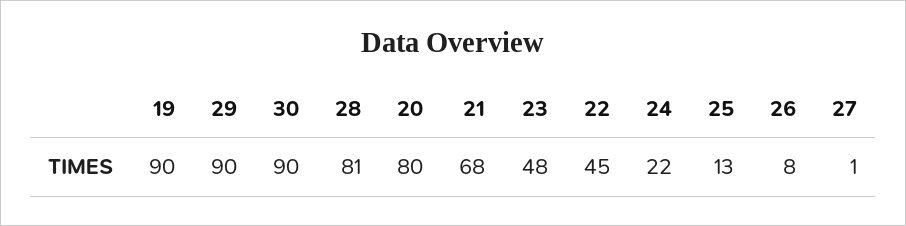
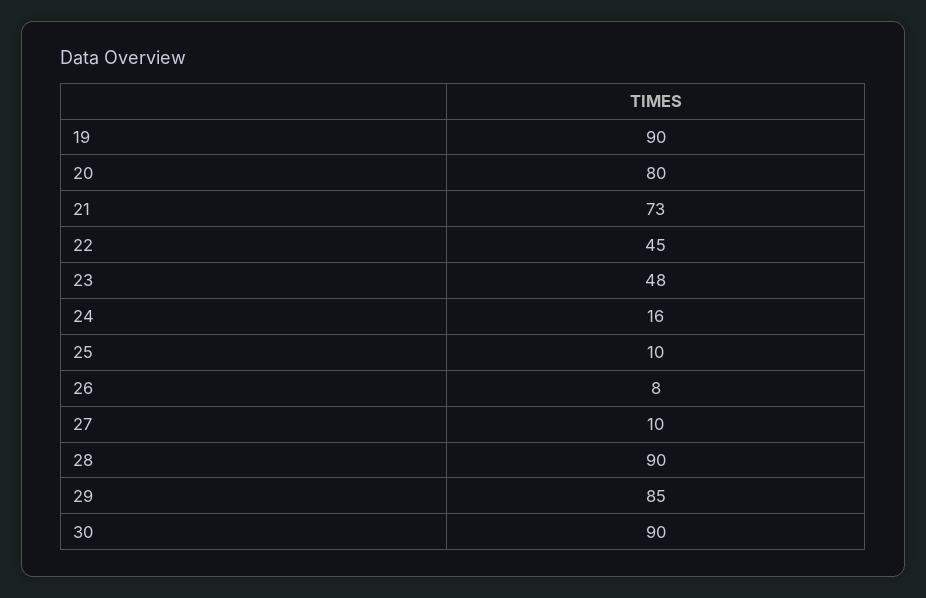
  {
    "19": 90,
-   "29": 90,
+   "29": 85,
    "30": 90,
-   "28": 81,
+   "28": 90,
    "20": 80,
-   "21": 68,
+   "21": 73,
    "23": 48,
    "22": 45,
-   "24": 22,
+   "24": 16,
-   "25": 13,
+   "25": 10,
    "26": 8,
-   "27": 1
+   "27": 10
  }

